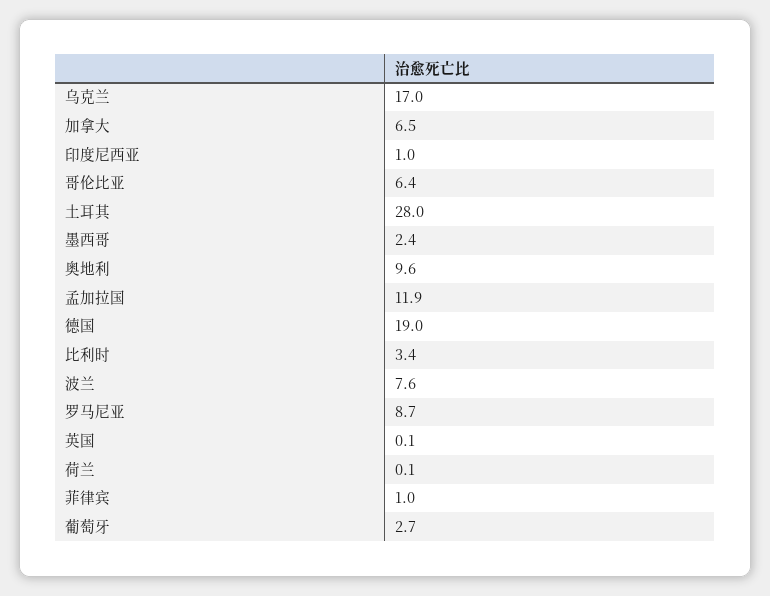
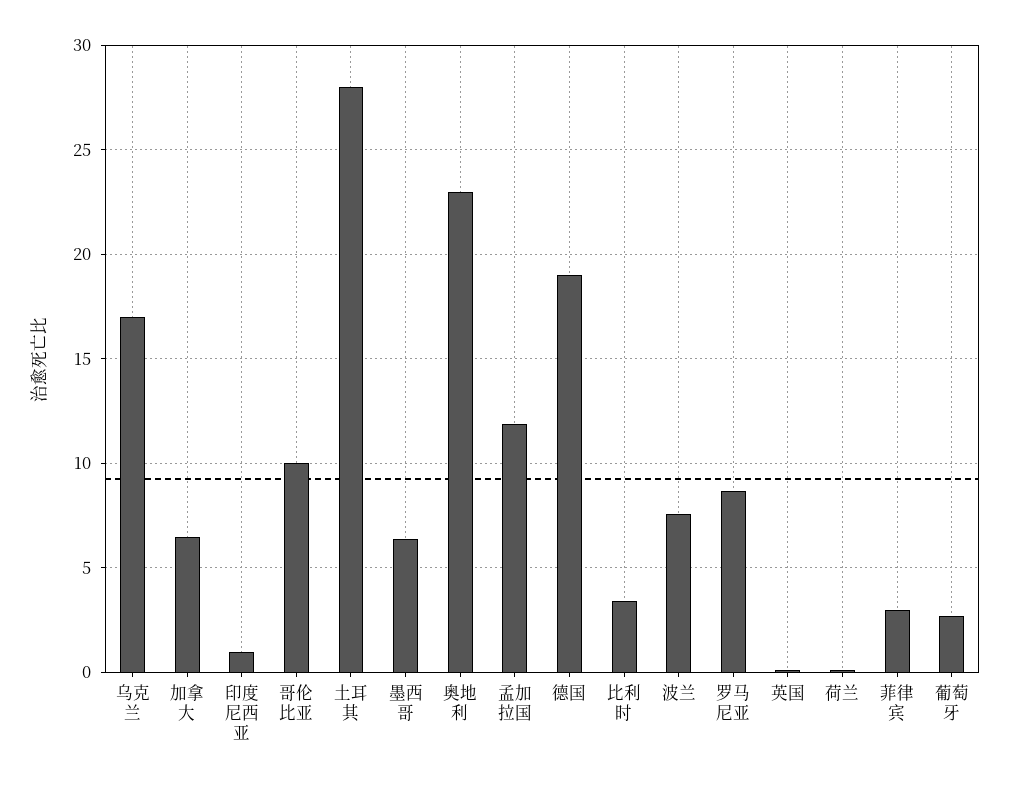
  {
    "乌克兰": 17,
    "加拿大": 6.5,
    "印度尼西亚": 1,
-   "哥伦比亚": 6.4,
+   "哥伦比亚": 10,
    "土耳其": 28,
-   "墨西哥": 2.4,
+   "墨西哥": 6.5,
-   "奥地利": 9.6,
+   "奥地利": 23,
    "孟加拉国": 11.9,
    "德国": 19,
    "比利时": 3.4,
    "波兰": 7.6,
    "罗马尼亚": 8.7,
    "英国": 0.1,
    "荷兰": 0.1,
-   "菲律宾": 1,
+   "菲律宾": 3,
    "葡萄牙": 2.7
  }

